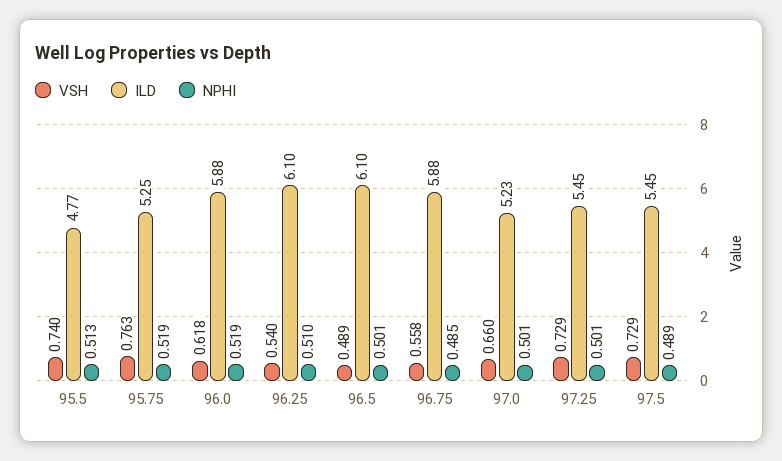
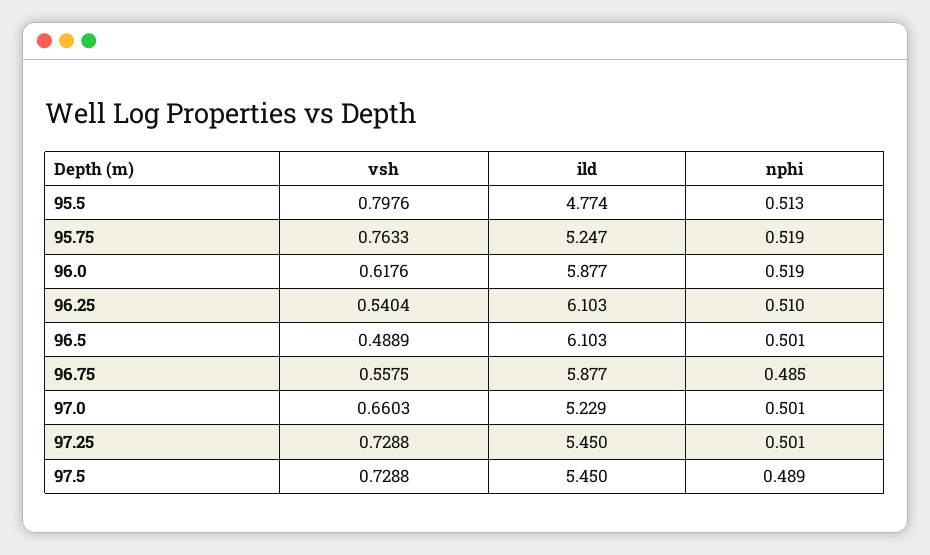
  {
    "VSH": {
-     "95.5": 0.74,
+     "95.5": 0.7976,
      "95.75": 0.7633,
      "96.0": 0.6176,
      "96.25": 0.5404,
      "96.5": 0.4889,
      "96.75": 0.5575,
      "97.0": 0.6603,
      "97.25": 0.7288,
      "97.5": 0.7288
    },
    "ILD": {
      "95.5": 4.774,
      "95.75": 5.247,
      "96.0": 5.877,
      "96.25": 6.103,
      "96.5": 6.103,
      "96.75": 5.877,
      "97.0": 5.229,
      "97.25": 5.45,
      "97.5": 5.45
    },
    "NPHI": {
      "95.5": 0.513,
      "95.75": 0.519,
      "96.0": 0.519,
      "96.25": 0.51,
      "96.5": 0.501,
      "96.75": 0.485,
      "97.0": 0.501,
      "97.25": 0.501,
      "97.5": 0.489
    }
  }

